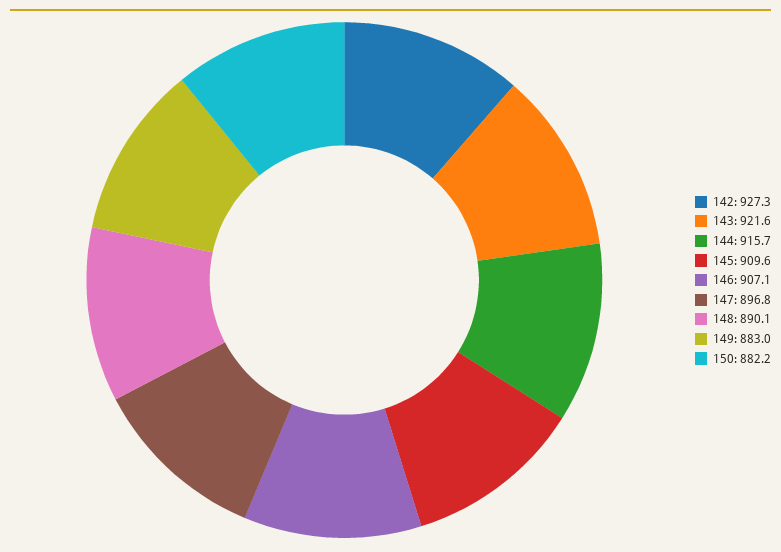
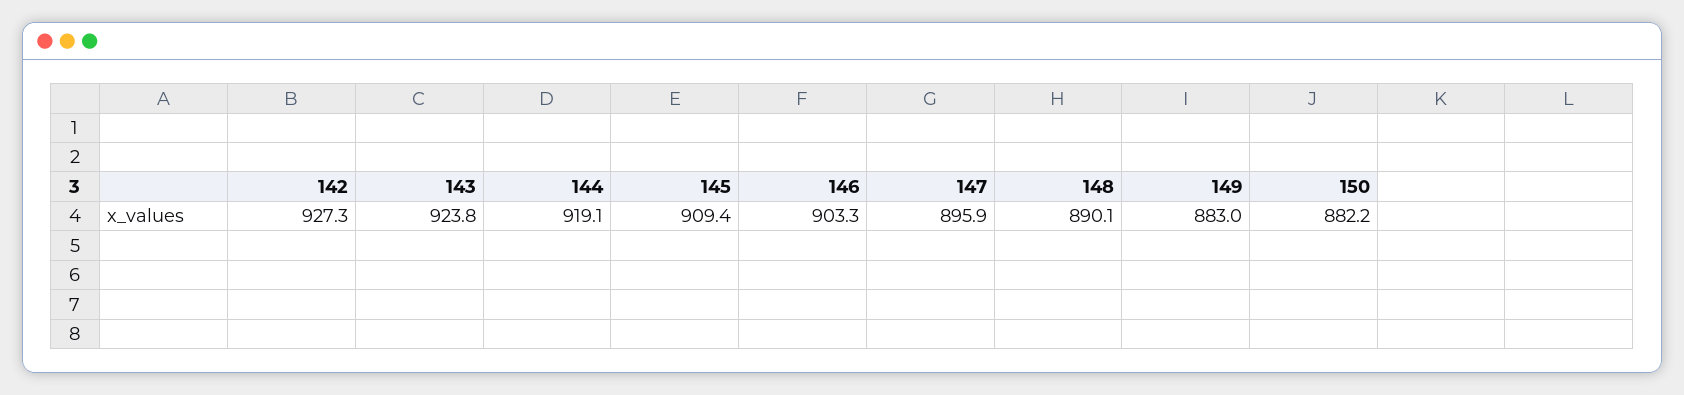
  {
    "142": 927.3,
-   "143": 921.6,
+   "143": 923.8,
-   "144": 915.7,
+   "144": 919.1,
-   "145": 909.6,
+   "145": 909.4,
-   "146": 907.1,
+   "146": 903.3,
-   "147": 896.8,
+   "147": 895.9,
    "148": 890.1,
    "149": 883,
    "150": 882.2
  }

